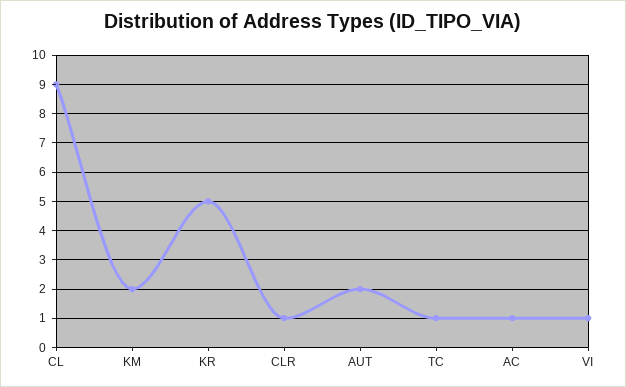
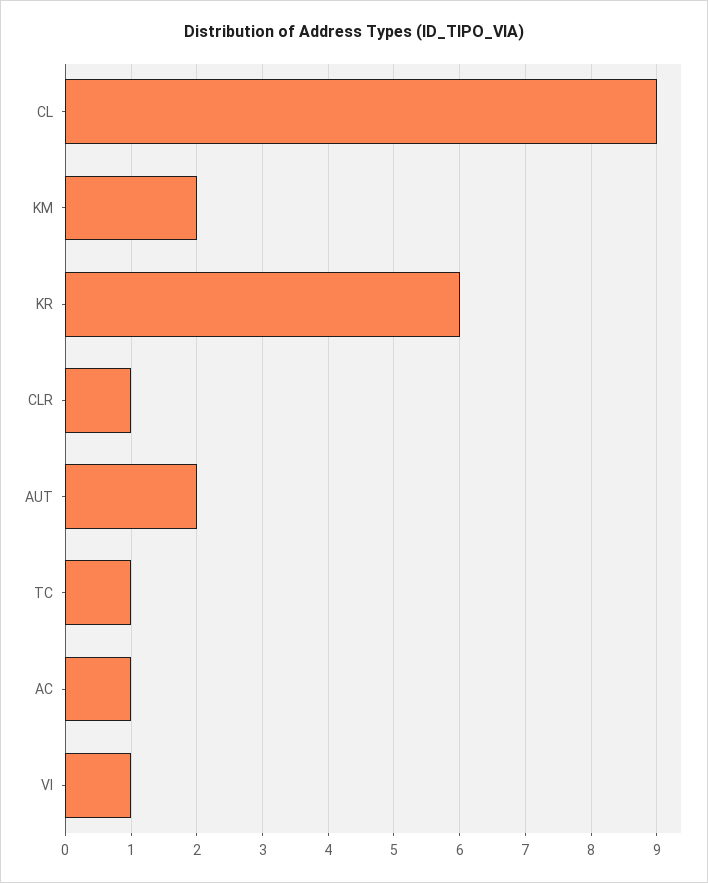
  {
    "CL": 9,
    "KM": 2,
-   "KR": 5,
+   "KR": 6,
    "CLR": 1,
    "AUT": 2,
    "TC": 1,
    "AC": 1,
    "VI": 1
  }

